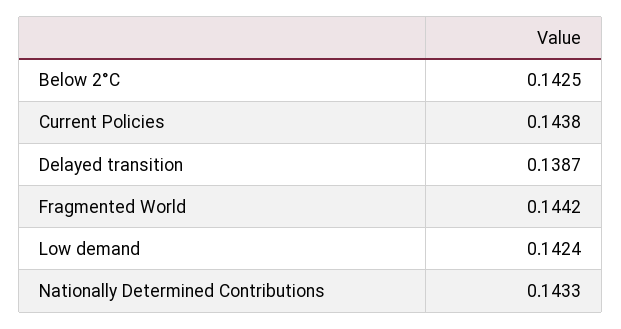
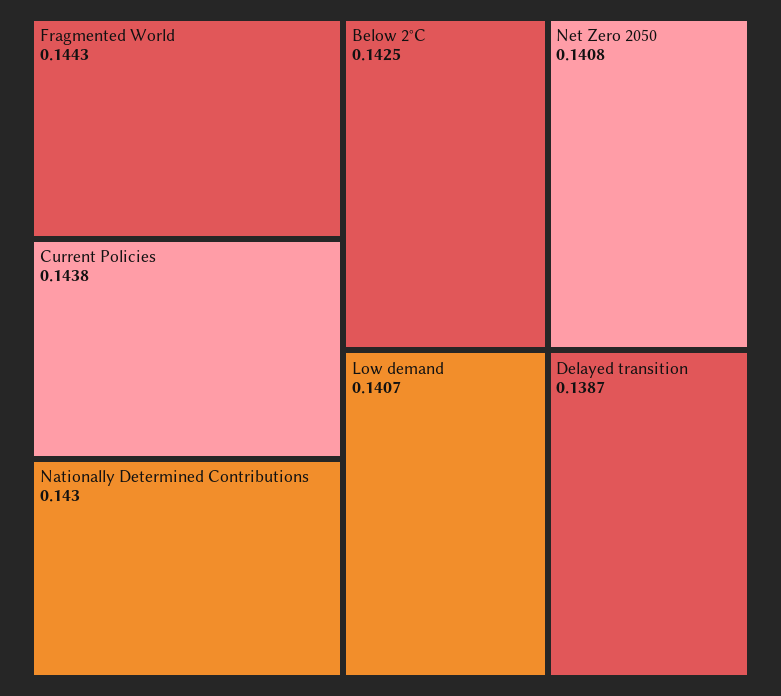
  {
    "Below 2°C": 0.1425,
    "Current Policies": 0.1438,
    "Delayed transition": 0.1387,
-   "Fragmented World": 0.1442,
+   "Fragmented World": 0.1443,
-   "Low demand": 0.1424,
+   "Low demand": 0.1407,
-   "Nationally Determined Contributions": 0.1433
+   "Nationally Determined Contributions": 0.143,
+   "Net Zero 2050": 0.1408
  }

